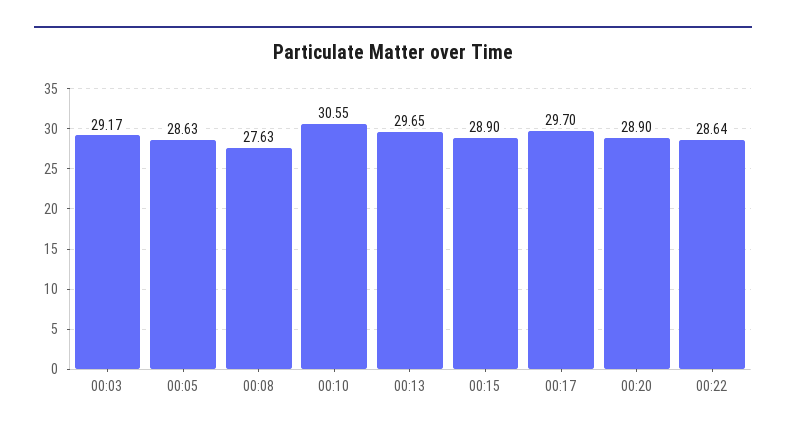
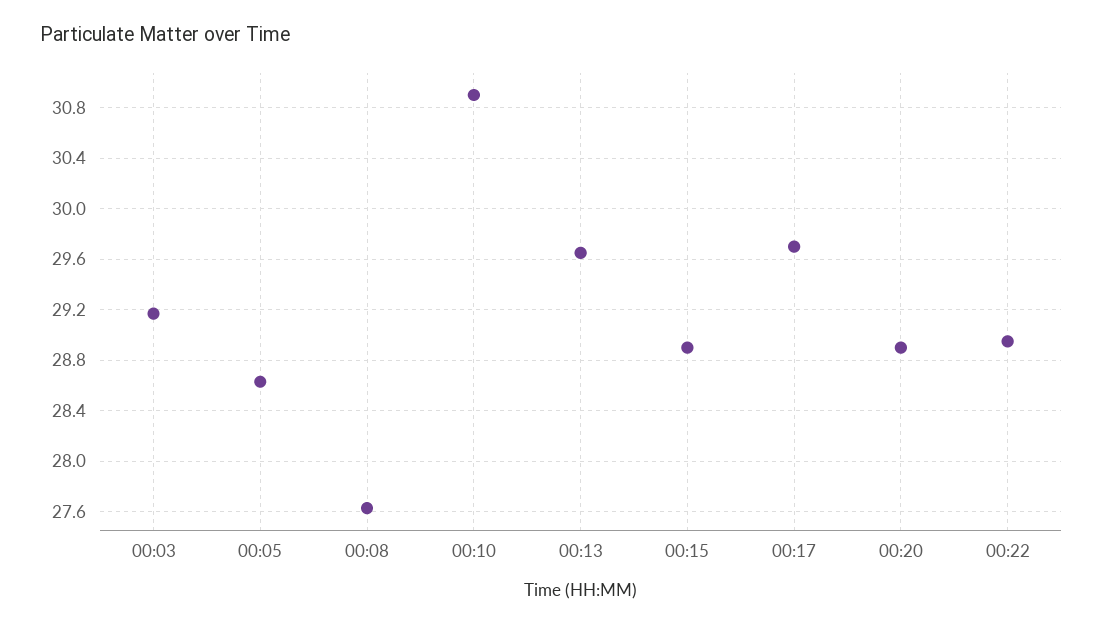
  {
    "00:03": 29.17,
    "00:05": 28.63,
    "00:08": 27.63,
-   "00:10": 30.55,
+   "00:10": 30.9,
    "00:13": 29.65,
    "00:15": 28.9,
    "00:17": 29.7,
    "00:20": 28.9,
-   "00:22": 28.64
+   "00:22": 28.95
  }

